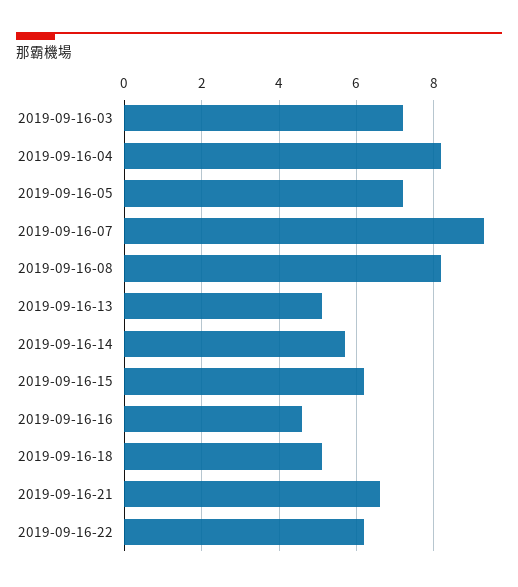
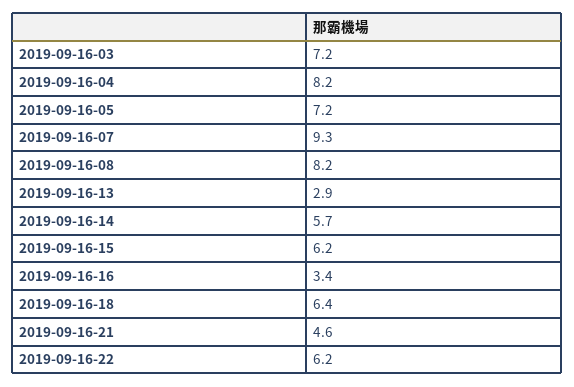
  {
    "2019-09-16-03": 7.2,
    "2019-09-16-04": 8.2,
    "2019-09-16-05": 7.2,
    "2019-09-16-07": 9.3,
    "2019-09-16-08": 8.2,
-   "2019-09-16-13": 5,
+   "2019-09-16-13": 2.9,
    "2019-09-16-14": 5.7,
    "2019-09-16-15": 6.2,
-   "2019-09-16-16": 4.5,
+   "2019-09-16-16": 3.4,
-   "2019-09-16-18": 5,
+   "2019-09-16-18": 6.4,
-   "2019-09-16-21": 6.5,
+   "2019-09-16-21": 4.6,
    "2019-09-16-22": 6.2
  }

